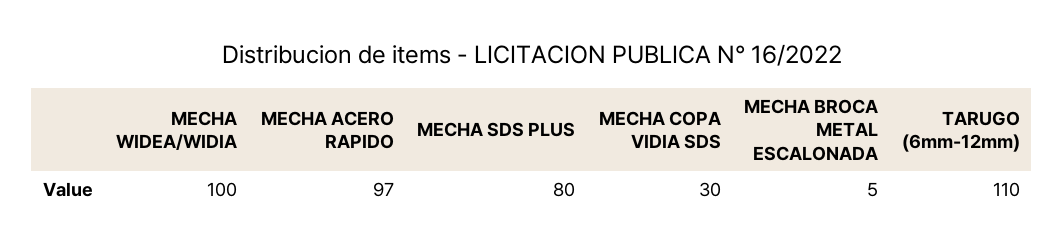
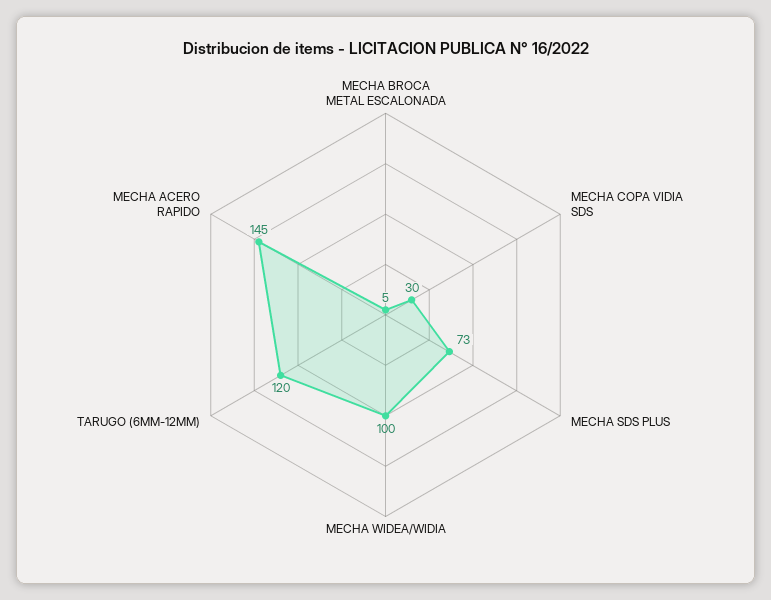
  {
    "MECHA WIDEA/WIDIA": 100,
-   "MECHA ACERO RAPIDO": 97,
+   "MECHA ACERO RAPIDO": 145,
-   "MECHA SDS PLUS": 80,
+   "MECHA SDS PLUS": 73,
    "MECHA COPA VIDIA SDS": 30,
    "MECHA BROCA METAL ESCALONADA": 5,
-   "TARUGO (6mm-12mm)": 110
+   "TARUGO (6mm-12mm)": 120
  }

